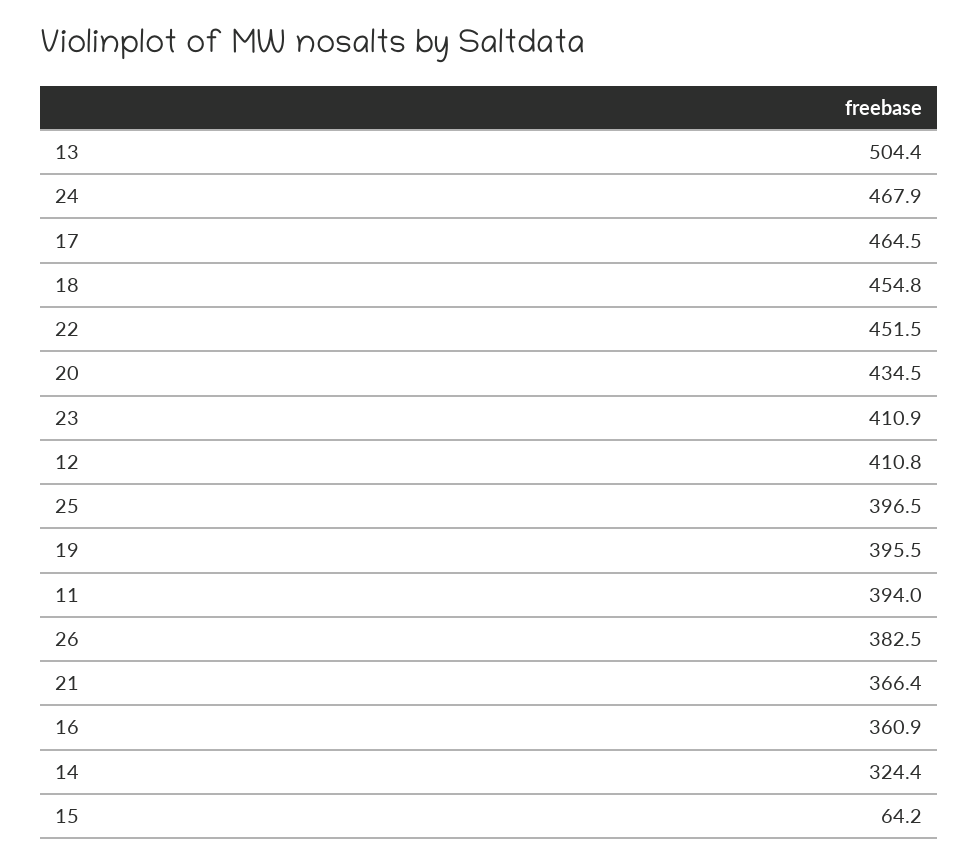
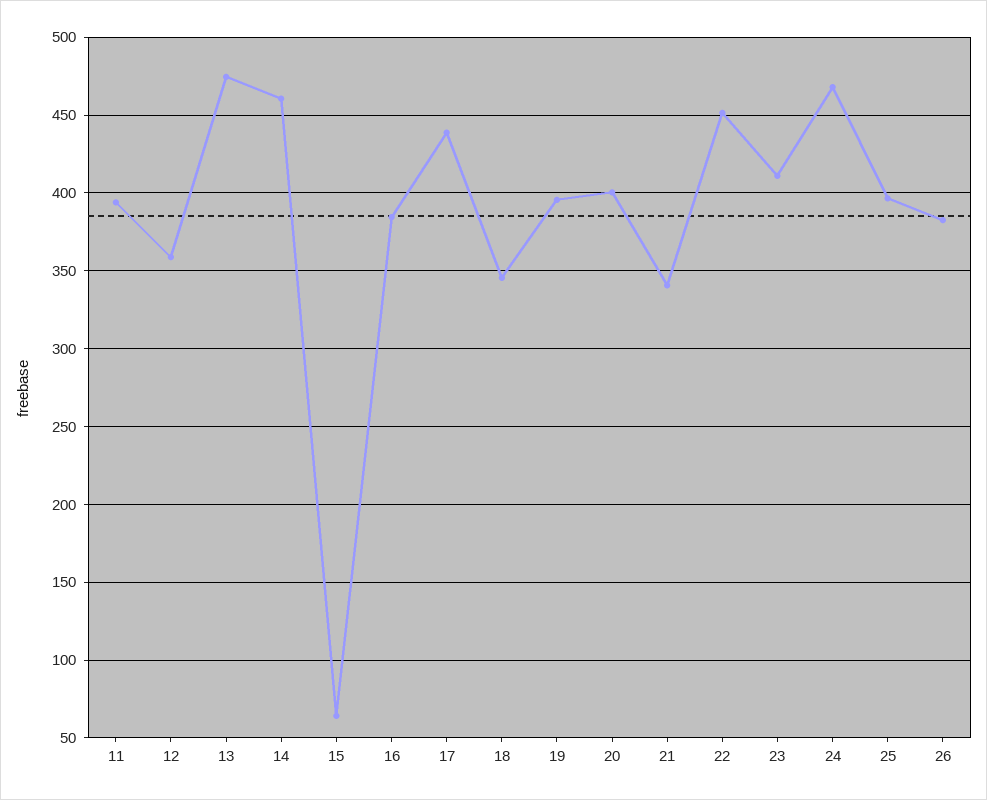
  {
-   "13": 504.4,
+   "13": 475,
    "24": 467.9,
-   "17": 464.5,
+   "17": 440,
-   "18": 454.8,
+   "18": 345,
    "22": 451.5,
-   "20": 434.5,
+   "20": 400,
    "23": 410.9,
-   "12": 410.8,
+   "12": 360,
    "25": 396.5,
    "19": 395.5,
    "11": 394,
    "26": 382.5,
-   "21": 366.4,
+   "21": 340,
-   "16": 360.9,
+   "16": 385,
-   "14": 324.4,
+   "14": 460,
    "15": 64.2
  }

